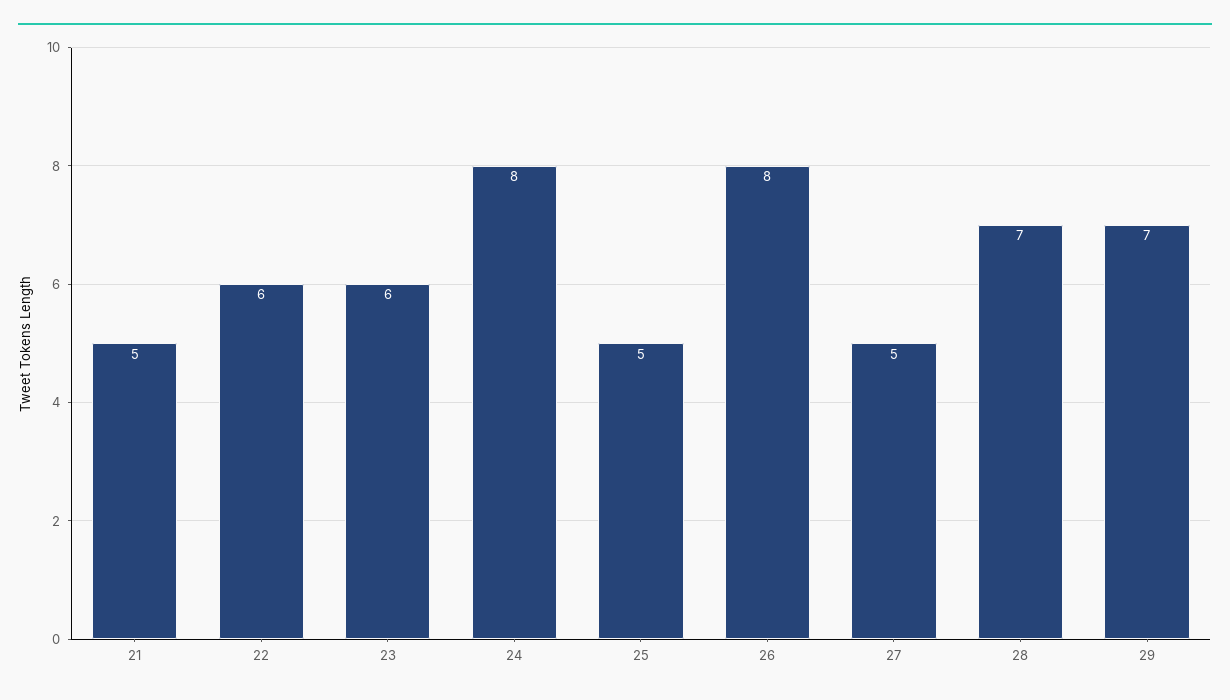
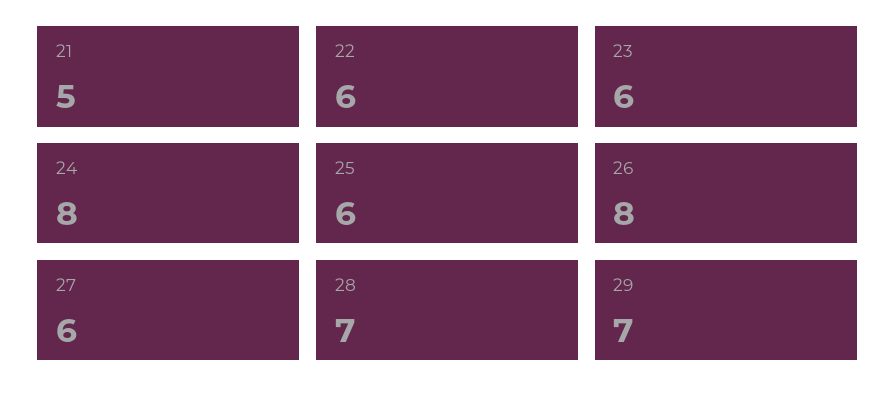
  {
    "21": 5,
    "22": 6,
    "23": 6,
    "24": 8,
-   "25": 5,
+   "25": 6,
    "26": 8,
-   "27": 5,
+   "27": 6,
    "28": 7,
    "29": 7
  }

